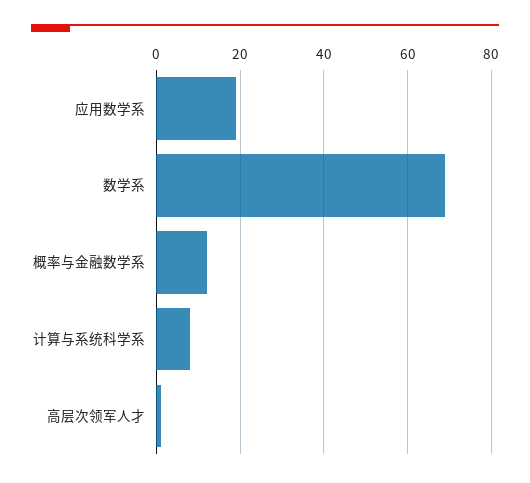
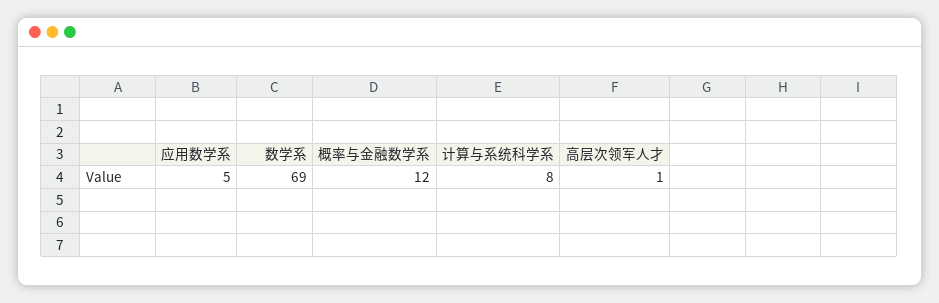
  {
-   "应用数学系": 20,
+   "应用数学系": 5,
    "数学系": 69,
    "概率与金融数学系": 12,
    "计算与系统科学系": 8,
    "高层次领军人才": 1
  }

